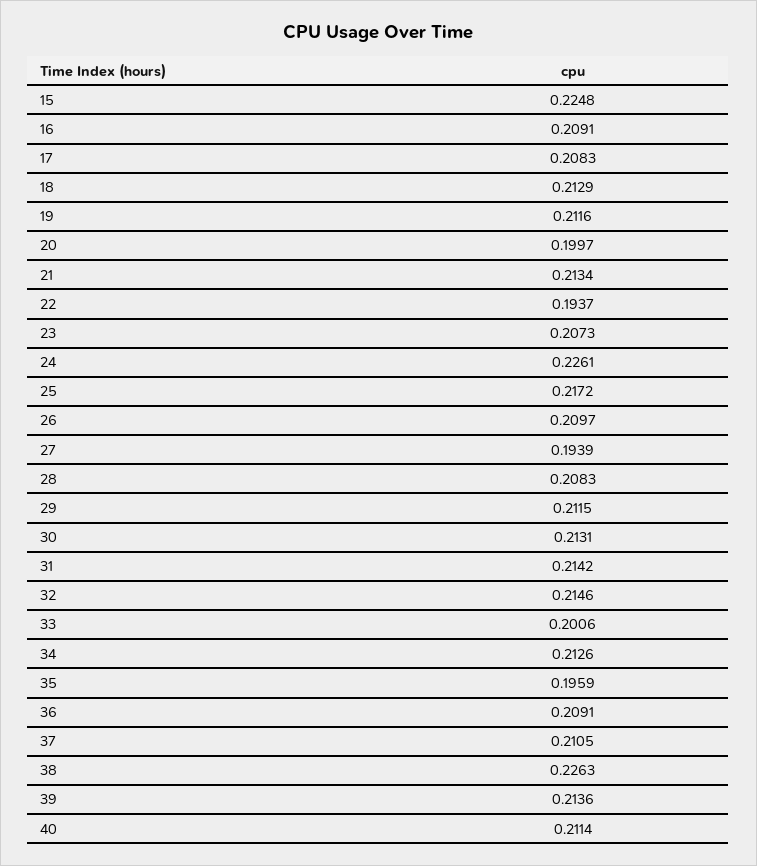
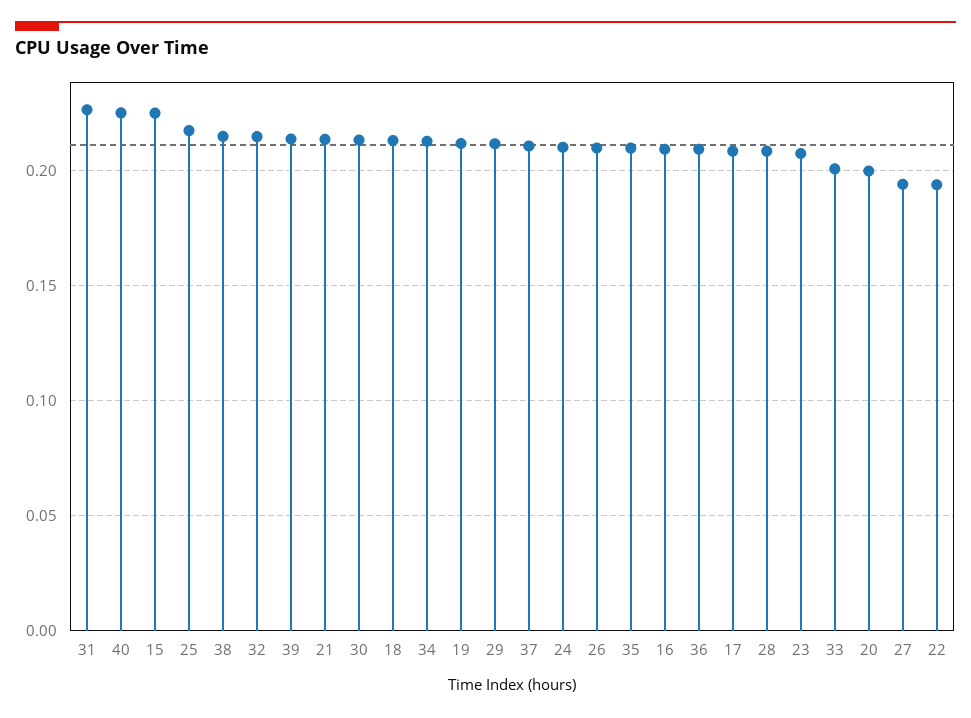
  {
    "15": 0.2248,
    "16": 0.2091,
    "17": 0.2083,
    "18": 0.2129,
    "19": 0.2116,
    "20": 0.1997,
    "21": 0.2134,
    "22": 0.1937,
    "23": 0.2073,
-   "24": 0.2261,
+   "24": 0.21,
    "25": 0.2172,
    "26": 0.2097,
    "27": 0.1939,
    "28": 0.2083,
    "29": 0.2115,
    "30": 0.2131,
-   "31": 0.2142,
+   "31": 0.225,
    "32": 0.2146,
    "33": 0.2006,
    "34": 0.2126,
-   "35": 0.1959,
+   "35": 0.21,
    "36": 0.2091,
    "37": 0.2105,
-   "38": 0.2263,
+   "38": 0.215,
    "39": 0.2136,
-   "40": 0.2114
+   "40": 0.225
  }

